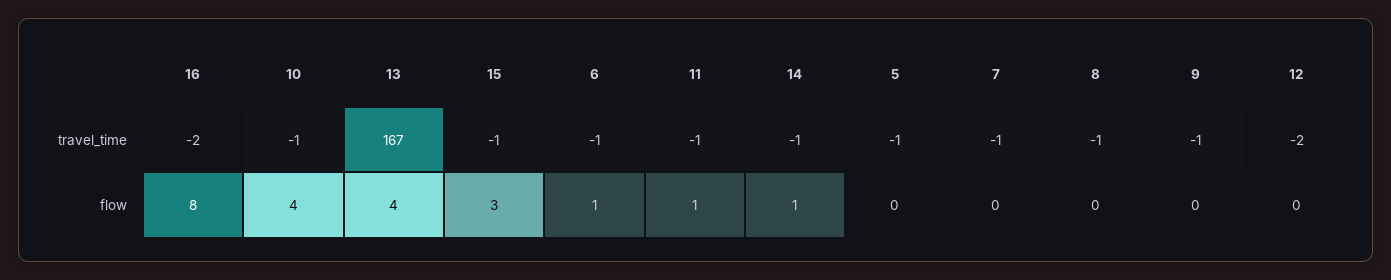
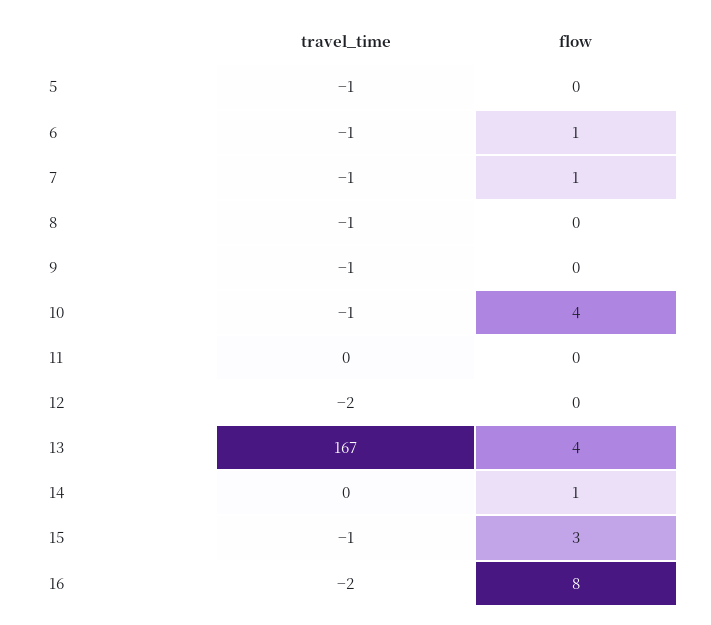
  {
    "16": {
      "travel_time": -2,
      "flow": 8
    },
    "10": {
      "travel_time": -1,
      "flow": 4
    },
    "13": {
      "travel_time": 167,
      "flow": 4
    },
    "15": {
      "travel_time": -1,
      "flow": 3
    },
    "6": {
      "travel_time": -1,
      "flow": 1
    },
    "11": {
-     "travel_time": -1,
+     "travel_time": 0,
-     "flow": 1
+     "flow": 0
    },
    "14": {
-     "travel_time": -1,
+     "travel_time": 0,
      "flow": 1
    },
    "5": {
      "travel_time": -1,
      "flow": 0
    },
    "7": {
      "travel_time": -1,
-     "flow": 0
+     "flow": 1
    },
    "8": {
      "travel_time": -1,
      "flow": 0
    },
    "9": {
      "travel_time": -1,
      "flow": 0
    },
    "12": {
      "travel_time": -2,
      "flow": 0
    }
  }

